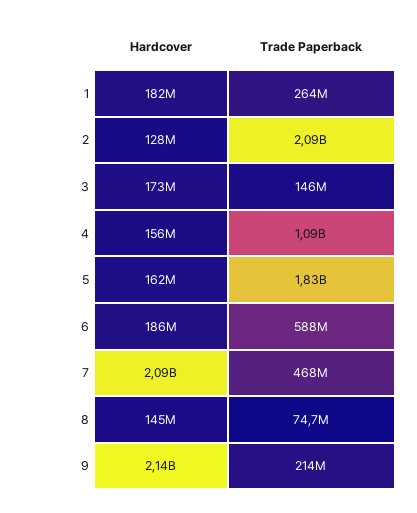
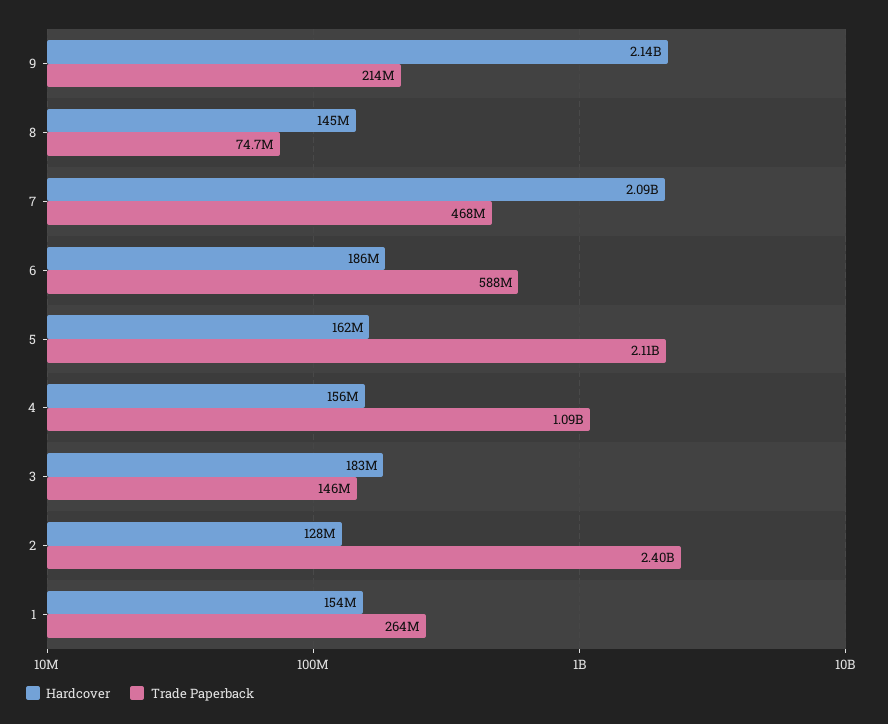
  {
    "Hardcover": {
-     "1": 182000000,
+     "1": 154000000,
      "2": 128000000,
-     "3": 173000000,
+     "3": 183000000,
      "4": 156000000,
      "5": 162000000,
      "6": 186000000,
      "7": 2090000000,
      "8": 145000000,
      "9": 2140000000
    },
    "Trade Paperback": {
      "1": 264000000,
-     "2": 2090000000,
+     "2": 2400000000,
      "3": 146000000,
      "4": 1090000000,
-     "5": 1830000000,
+     "5": 2110000000,
      "6": 588000000,
      "7": 468000000,
      "8": 74700000,
      "9": 214000000
    }
  }

